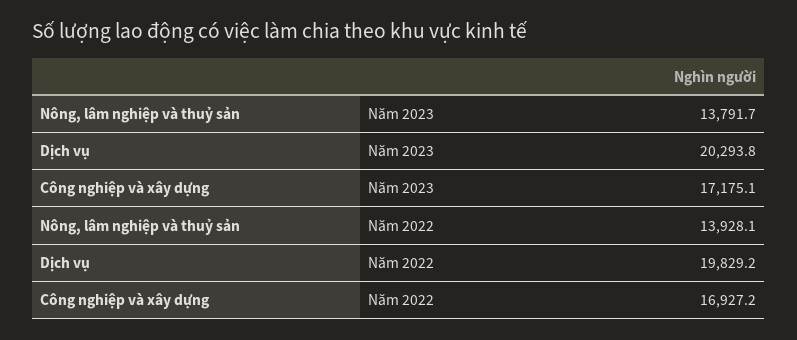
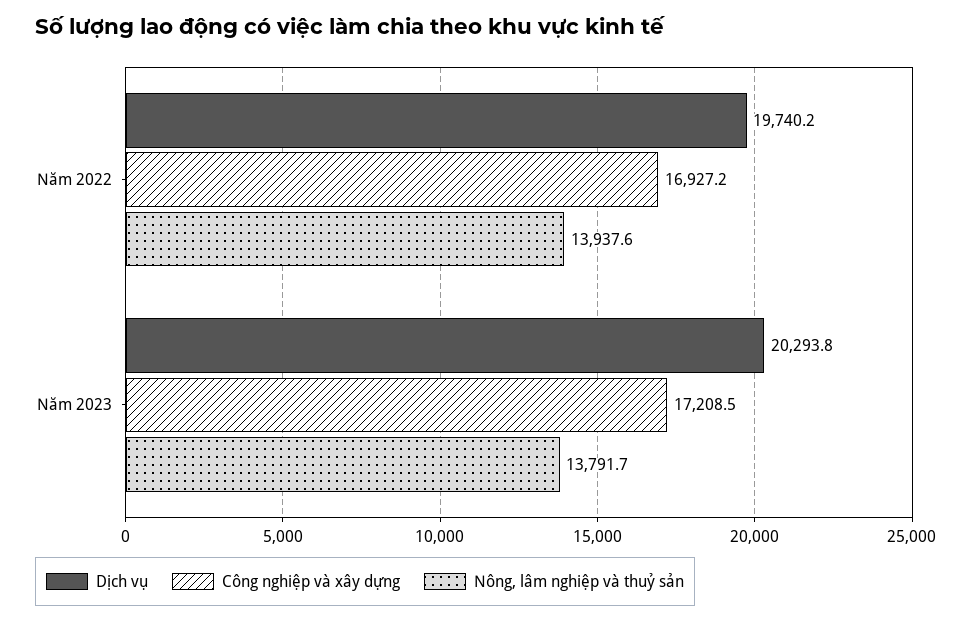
  {
    "Nông, lâm nghiệp và thuỷ sản": {
      "Năm 2023": 13791.7,
-     "Năm 2022": 13928.1
+     "Năm 2022": 13937.6
    },
    "Dịch vụ": {
      "Năm 2023": 20293.8,
-     "Năm 2022": 19829.2
+     "Năm 2022": 19740.2
    },
    "Công nghiệp và xây dựng": {
-     "Năm 2023": 17175.1,
+     "Năm 2023": 17208.5,
      "Năm 2022": 16927.2
    }
  }

